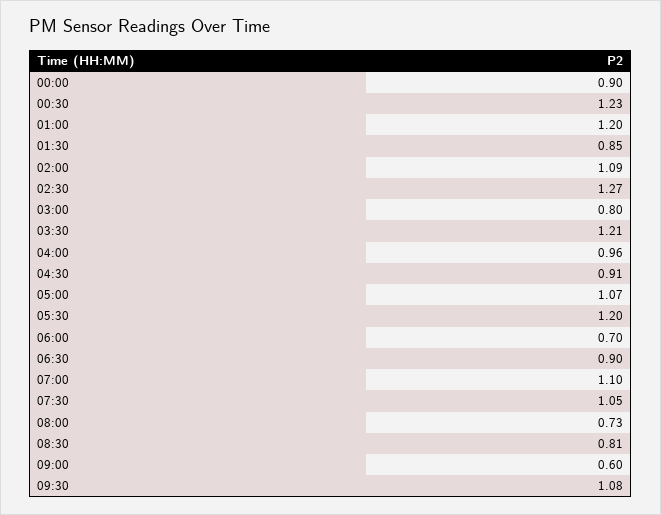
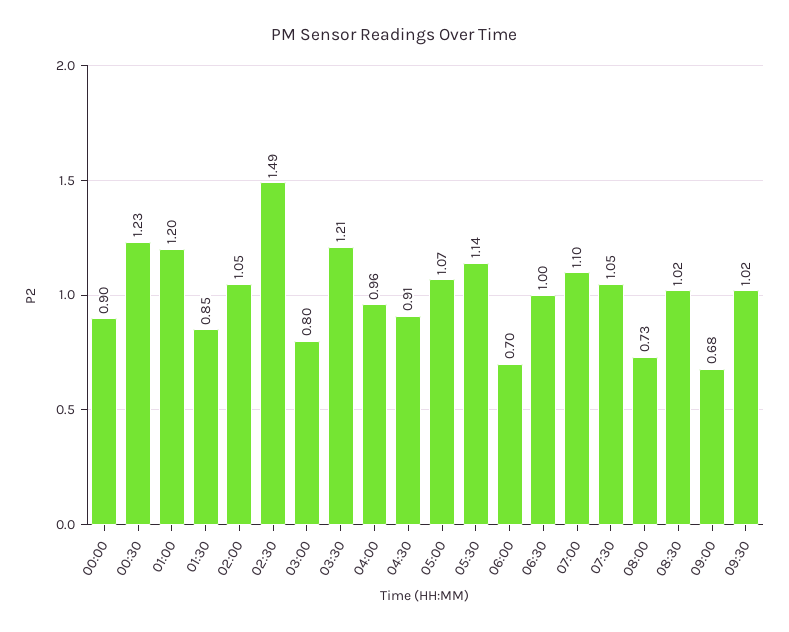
  {
    "00:00": 0.9,
    "00:30": 1.23,
    "01:00": 1.2,
    "01:30": 0.85,
-   "02:00": 1.09,
+   "02:00": 1.05,
-   "02:30": 1.27,
+   "02:30": 1.49,
    "03:00": 0.8,
    "03:30": 1.21,
    "04:00": 0.96,
    "04:30": 0.91,
    "05:00": 1.07,
-   "05:30": 1.2,
+   "05:30": 1.14,
    "06:00": 0.7,
-   "06:30": 0.9,
+   "06:30": 1,
    "07:00": 1.1,
    "07:30": 1.05,
    "08:00": 0.73,
-   "08:30": 0.81,
+   "08:30": 1.02,
-   "09:00": 0.6,
+   "09:00": 0.68,
-   "09:30": 1.08
+   "09:30": 1.02
  }

